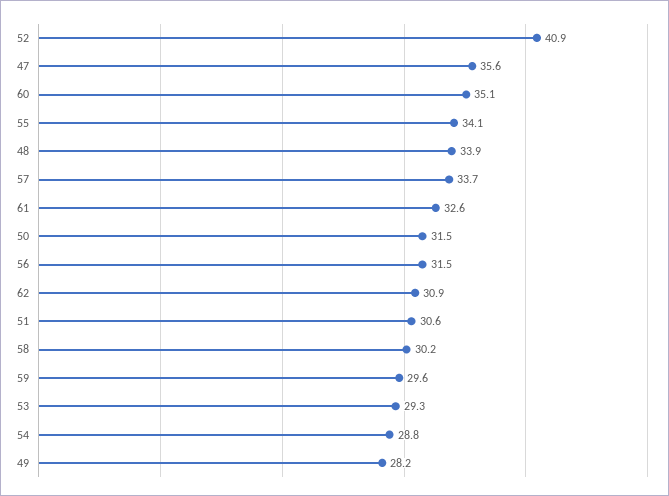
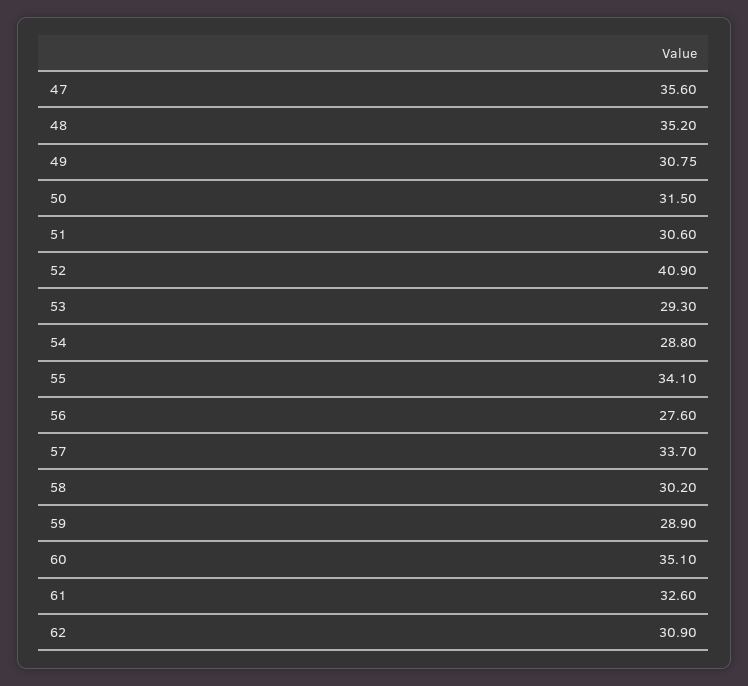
  {
    "52": 40.9,
    "47": 35.6,
    "60": 35.1,
    "55": 34.1,
-   "48": 33.9,
+   "48": 35.2,
    "57": 33.7,
    "61": 32.6,
    "50": 31.5,
-   "56": 31.5,
+   "56": 27.6,
    "62": 30.9,
    "51": 30.6,
    "58": 30.2,
-   "59": 29.6,
+   "59": 28.9,
    "53": 29.3,
    "54": 28.8,
-   "49": 28.2
+   "49": 30.75
  }

